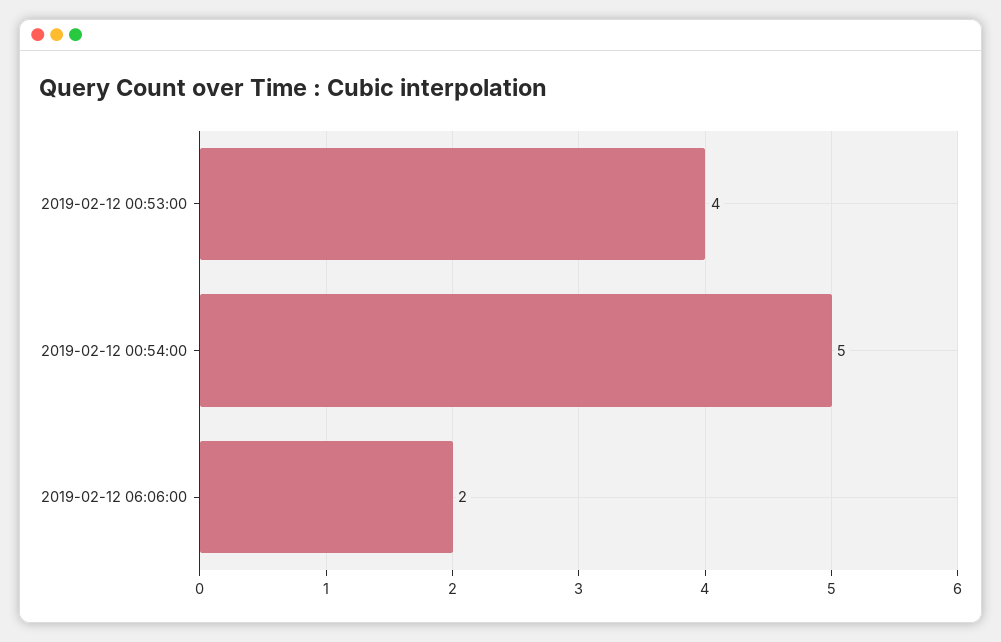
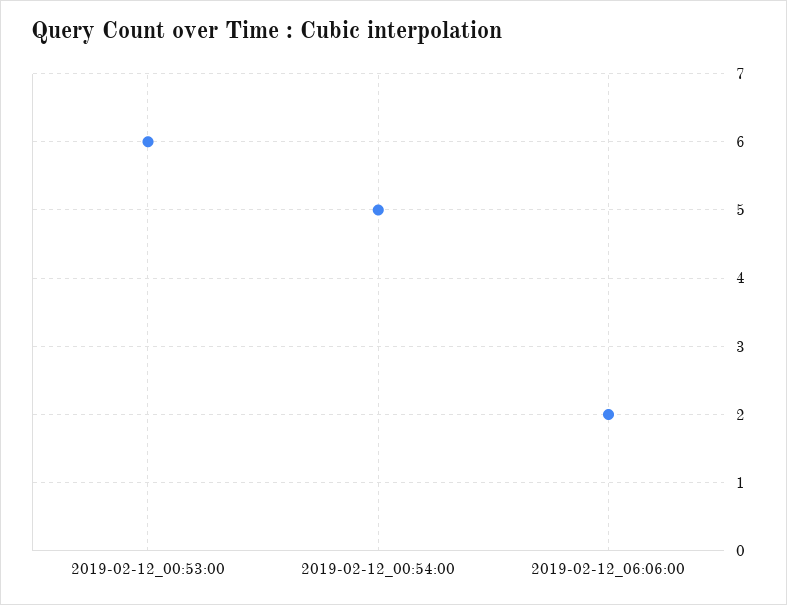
  {
-   "2019-02-12 00:53:00": 4,
+   "2019-02-12 00:53:00": 6,
    "2019-02-12 00:54:00": 5,
    "2019-02-12 06:06:00": 2
  }

